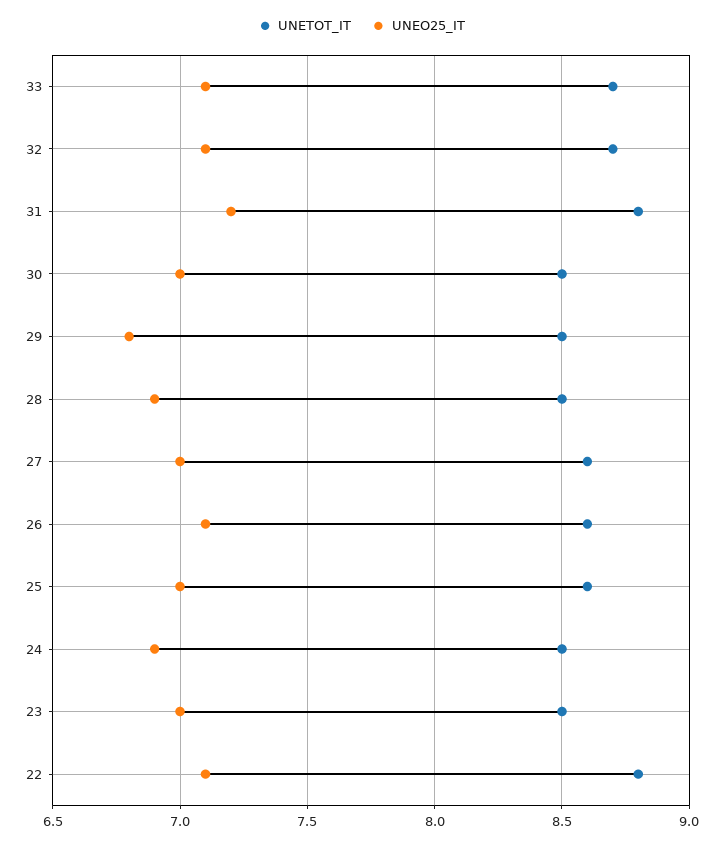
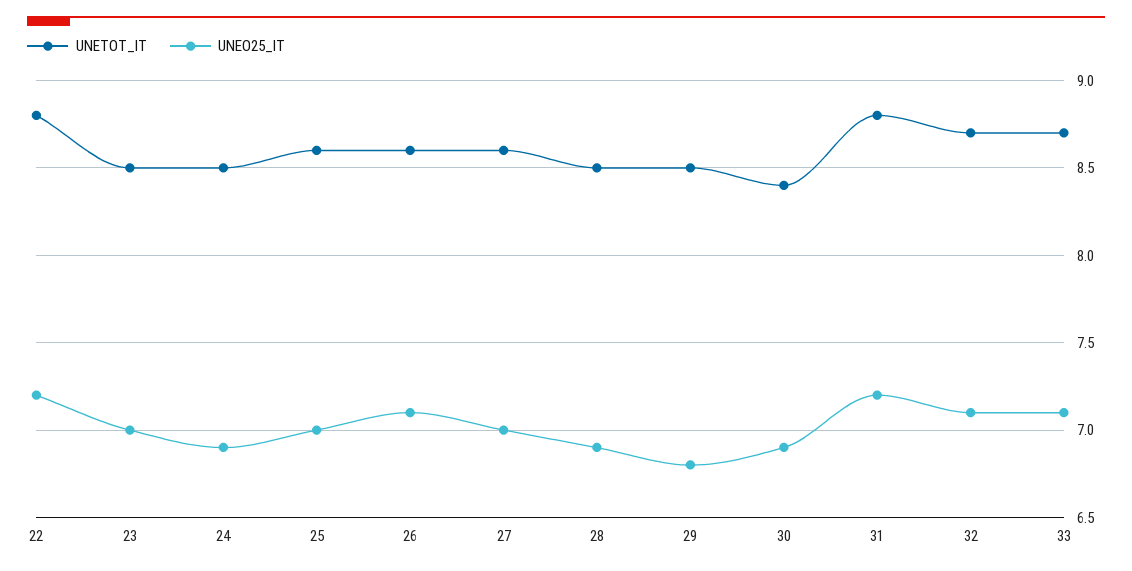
  {
    "UNETOT_IT": {
      "33": 8.7,
      "32": 8.7,
      "31": 8.8,
-     "30": 8.5,
+     "30": 8.4,
      "29": 8.5,
      "28": 8.5,
      "27": 8.6,
      "26": 8.6,
      "25": 8.6,
      "24": 8.5,
      "23": 8.5,
      "22": 8.8
    },
    "UNEO25_IT": {
      "33": 7.1,
      "32": 7.1,
      "31": 7.2,
-     "30": 7,
+     "30": 6.9,
      "29": 6.8,
      "28": 6.9,
      "27": 7,
      "26": 7.1,
      "25": 7,
      "24": 6.9,
      "23": 7,
-     "22": 7.1
+     "22": 7.2
    }
  }

